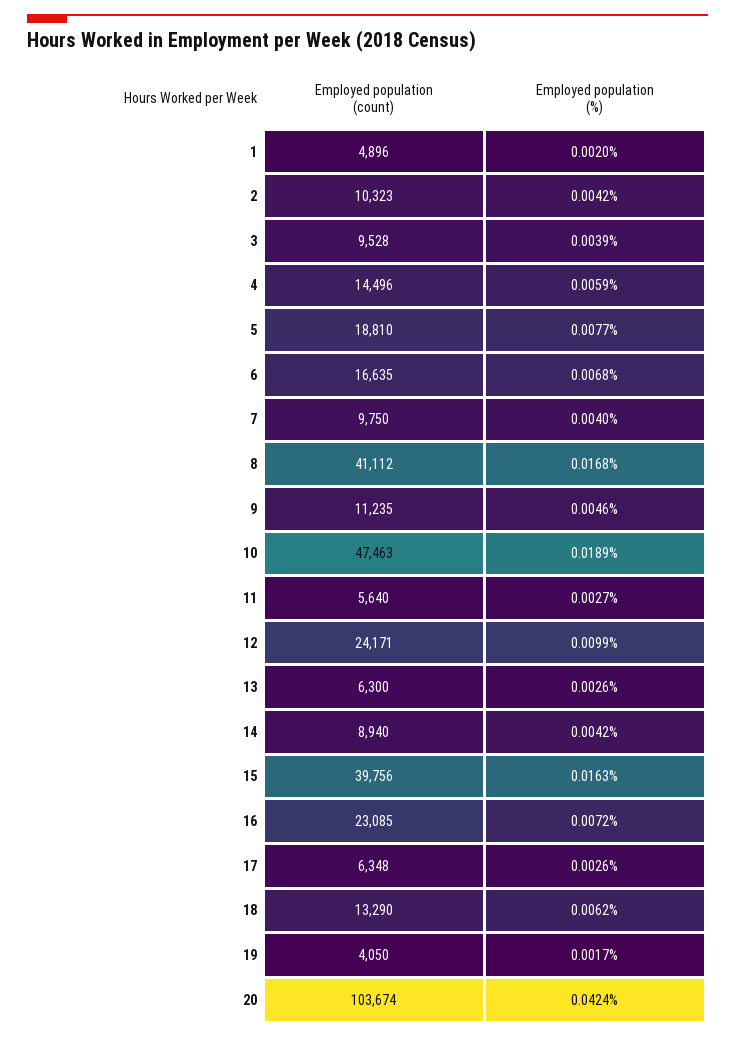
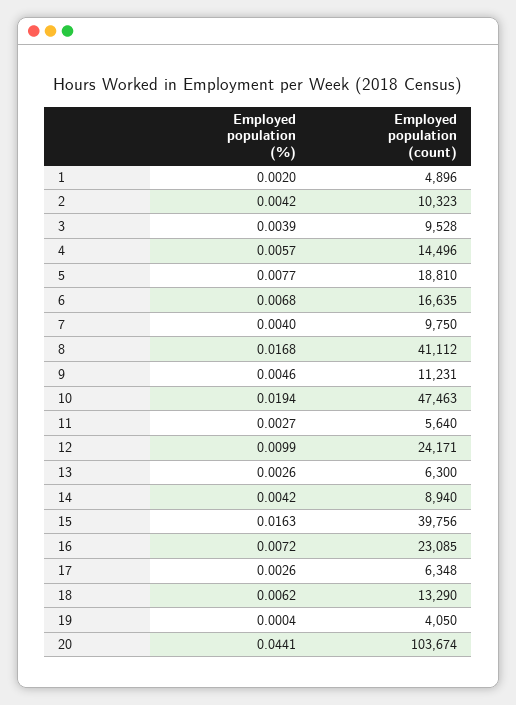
  {
    "Employed population (count)": {
      "1": 4896,
      "2": 10323,
      "3": 9528,
      "4": 14496,
      "5": 18810,
      "6": 16635,
      "7": 9750,
      "8": 41112,
-     "9": 11235,
+     "9": 11231,
      "10": 47463,
      "11": 5640,
      "12": 24171,
      "13": 6300,
      "14": 8940,
      "15": 39756,
      "16": 23085,
      "17": 6348,
      "18": 13290,
      "19": 4050,
      "20": 103674
    },
    "Employed population (%)": {
      "1": 0.002,
      "2": 0.0042,
      "3": 0.0039,
-     "4": 0.0059,
+     "4": 0.0057,
      "5": 0.0077,
      "6": 0.0068,
      "7": 0.004,
      "8": 0.0168,
      "9": 0.0046,
-     "10": 0.0189,
+     "10": 0.0194,
      "11": 0.0027,
      "12": 0.0099,
      "13": 0.0026,
      "14": 0.0042,
      "15": 0.0163,
      "16": 0.0072,
      "17": 0.0026,
      "18": 0.0062,
-     "19": 0.0017,
+     "19": 0.0004,
-     "20": 0.0424
+     "20": 0.0441
    }
  }

